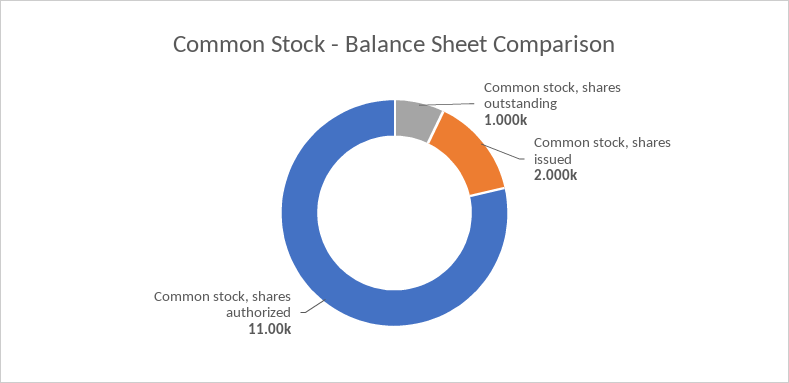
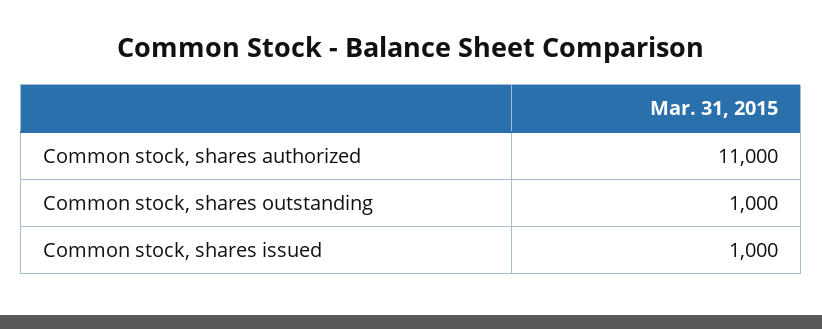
  {
    "Common stock, shares outstanding": 1000,
-   "Common stock, shares issued": 2000,
+   "Common stock, shares issued": 1000,
    "Common stock, shares authorized": 11000
  }

